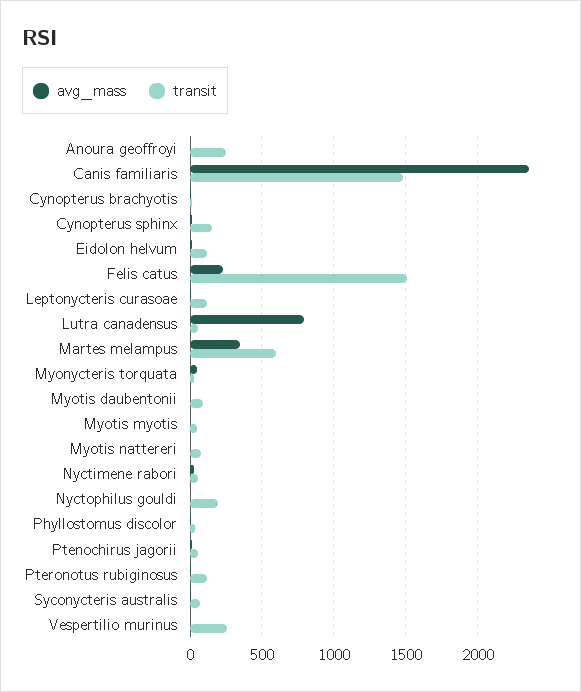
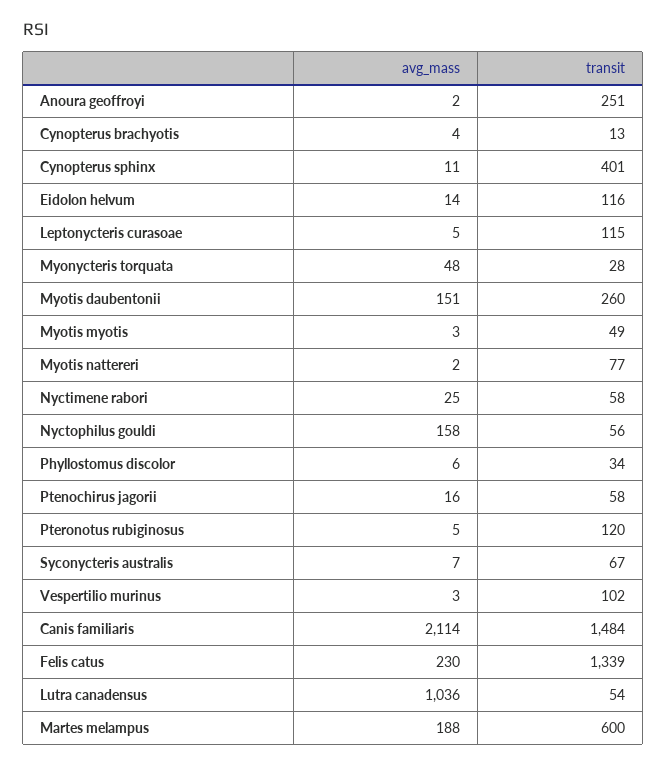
  {
    "avg_mass": {
      "Anoura geoffroyi": 2,
-     "Canis familiaris": 2350,
+     "Canis familiaris": 2114,
      "Cynopterus brachyotis": 4,
      "Cynopterus sphinx": 11,
      "Eidolon helvum": 14,
      "Felis catus": 230,
      "Leptonycteris curasoae": 5,
-     "Lutra canadensus": 800,
+     "Lutra canadensus": 1036,
-     "Martes melampus": 350,
+     "Martes melampus": 188,
      "Myonycteris torquata": 48,
-     "Myotis daubentonii": 0,
+     "Myotis daubentonii": 151,
      "Myotis myotis": 3,
      "Myotis nattereri": 2,
      "Nyctimene rabori": 25,
-     "Nyctophilus gouldi": 0,
+     "Nyctophilus gouldi": 158,
      "Phyllostomus discolor": 6,
      "Ptenochirus jagorii": 16,
      "Pteronotus rubiginosus": 5,
      "Syconycteris australis": 7,
      "Vespertilio murinus": 3
    },
    "transit": {
      "Anoura geoffroyi": 251,
      "Canis familiaris": 1484,
      "Cynopterus brachyotis": 13,
-     "Cynopterus sphinx": 150,
+     "Cynopterus sphinx": 401,
      "Eidolon helvum": 116,
-     "Felis catus": 1500,
+     "Felis catus": 1339,
      "Leptonycteris curasoae": 115,
      "Lutra canadensus": 54,
      "Martes melampus": 600,
      "Myonycteris torquata": 28,
-     "Myotis daubentonii": 100,
+     "Myotis daubentonii": 260,
      "Myotis myotis": 49,
      "Myotis nattereri": 77,
      "Nyctimene rabori": 58,
-     "Nyctophilus gouldi": 200,
+     "Nyctophilus gouldi": 56,
      "Phyllostomus discolor": 34,
      "Ptenochirus jagorii": 58,
      "Pteronotus rubiginosus": 120,
      "Syconycteris australis": 67,
-     "Vespertilio murinus": 250
+     "Vespertilio murinus": 102
    }
  }

